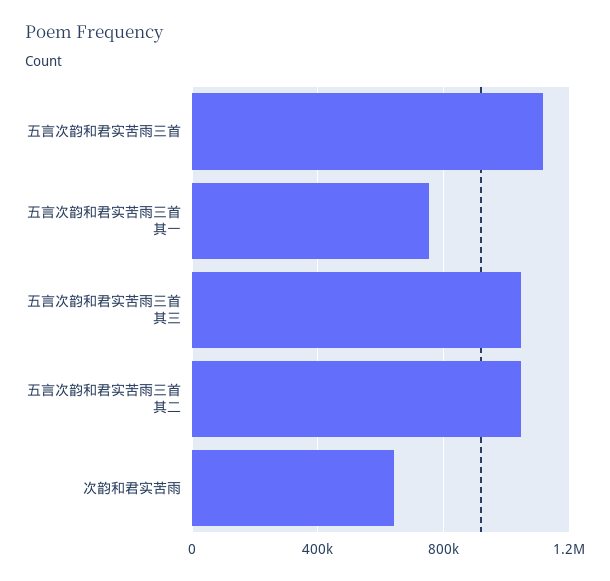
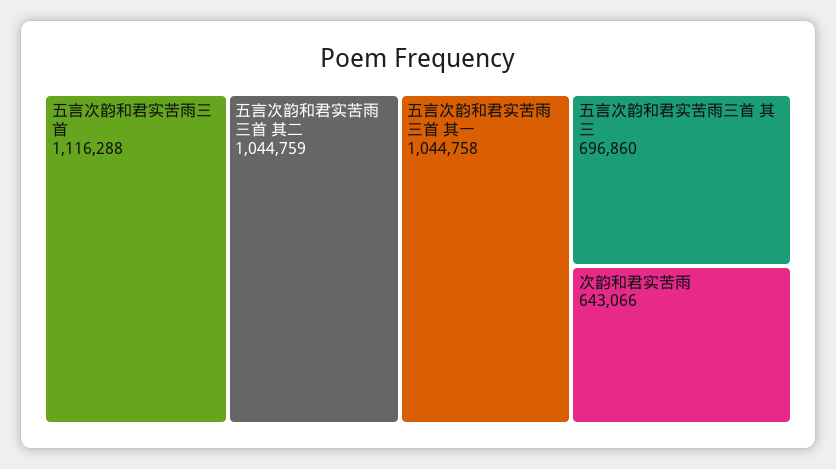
  {
    "五言次韵和君实苦雨三首": 1116288,
-   "五言次韵和君实苦雨三首 其一": 750000,
+   "五言次韵和君实苦雨三首 其一": 1044758,
-   "五言次韵和君实苦雨三首 其三": 1050000,
+   "五言次韵和君实苦雨三首 其三": 696860,
    "五言次韵和君实苦雨三首 其二": 1044759,
    "次韵和君实苦雨": 643066
  }

